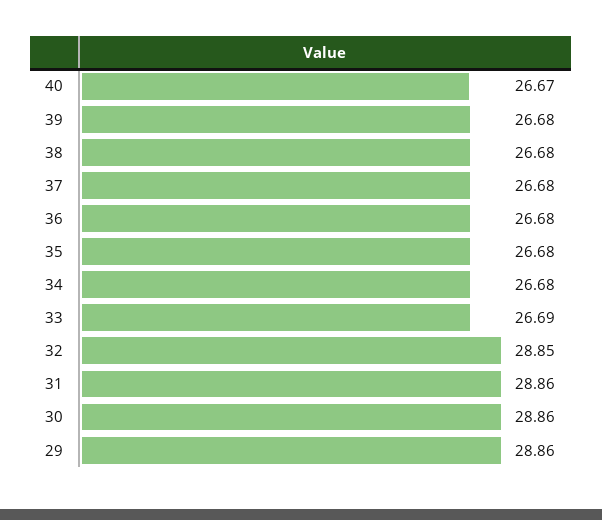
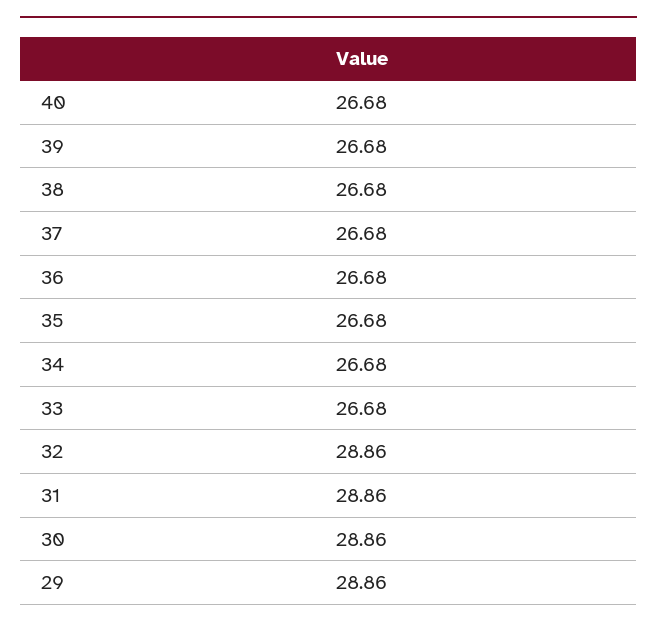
  {
-   "40": 26.67,
+   "40": 26.68,
    "39": 26.68,
    "38": 26.68,
    "37": 26.68,
    "36": 26.68,
    "35": 26.68,
    "34": 26.68,
-   "33": 26.69,
+   "33": 26.68,
-   "32": 28.85,
+   "32": 28.86,
    "31": 28.86,
    "30": 28.86,
    "29": 28.86
  }

